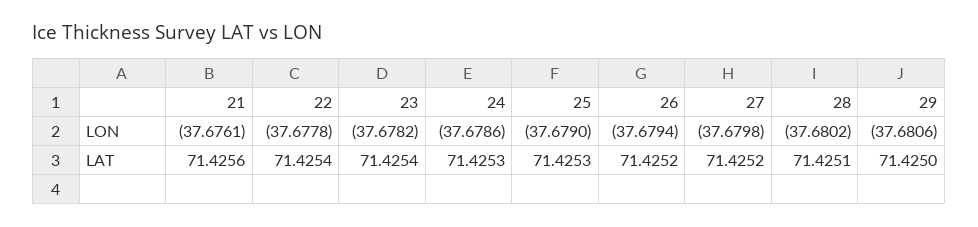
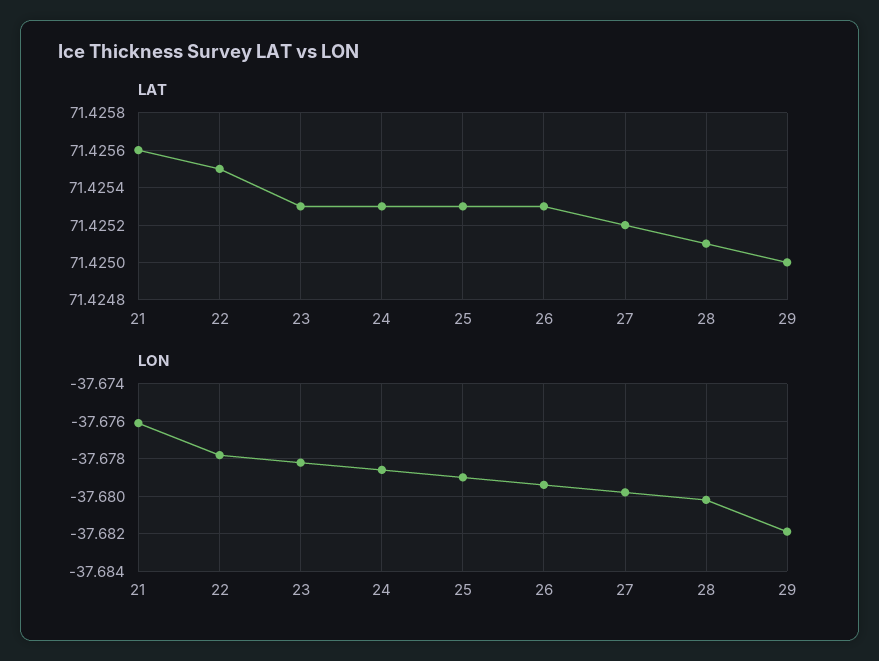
  {
    "LON": {
      "21": -37.6761,
      "22": -37.6778,
      "23": -37.6782,
      "24": -37.6786,
      "25": -37.679,
      "26": -37.6794,
      "27": -37.6798,
      "28": -37.6802,
-     "29": -37.6806
+     "29": -37.682
    },
    "LAT": {
      "21": 71.4256,
-     "22": 71.4254,
+     "22": 71.4255,
-     "23": 71.4254,
+     "23": 71.4253,
      "24": 71.4253,
      "25": 71.4253,
-     "26": 71.4252,
+     "26": 71.4253,
      "27": 71.4252,
      "28": 71.4251,
      "29": 71.425
    }
  }

